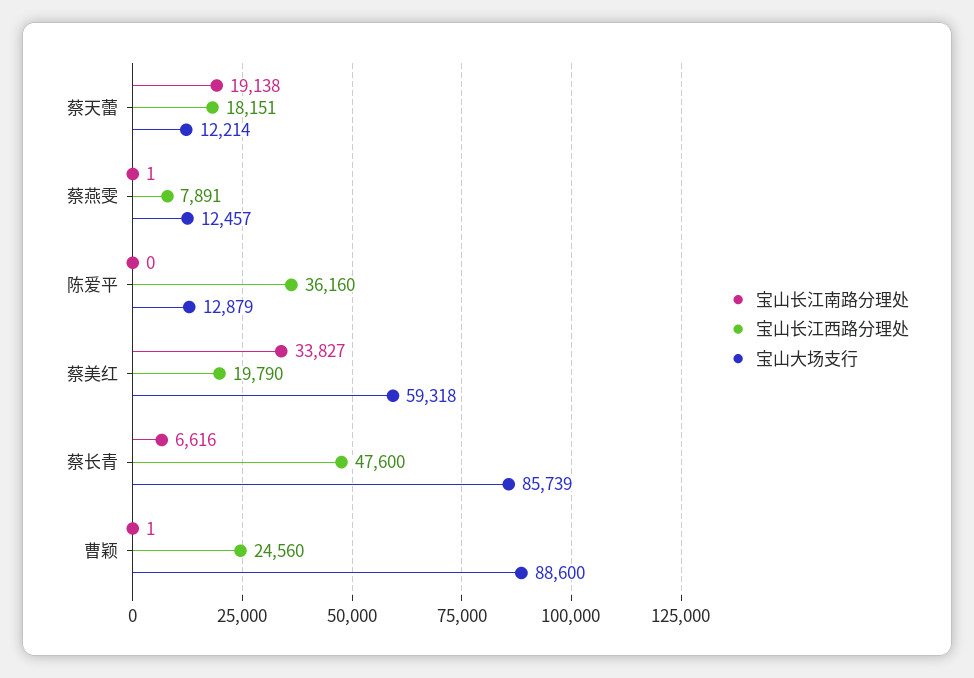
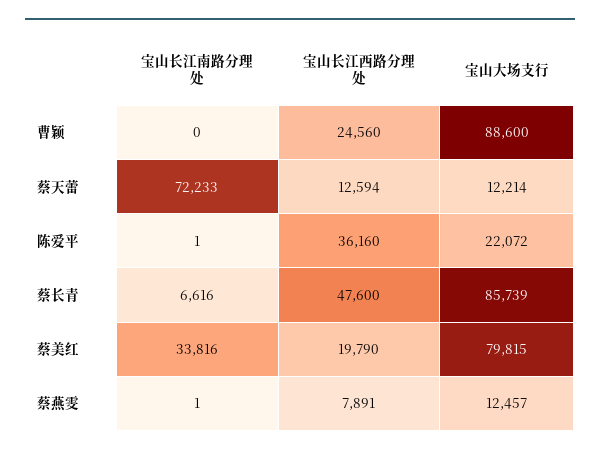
  {
    "宝山长江南路分理处": {
-     "蔡天蕾": 19138,
+     "蔡天蕾": 72233,
      "蔡燕雯": 1,
-     "陈爱平": 0,
+     "陈爱平": 1,
-     "蔡美红": 33827,
+     "蔡美红": 33816,
      "蔡长青": 6616,
-     "曹颖": 1
+     "曹颖": 0
    },
    "宝山长江西路分理处": {
-     "蔡天蕾": 18151,
+     "蔡天蕾": 12594,
      "蔡燕雯": 7891,
      "陈爱平": 36160,
      "蔡美红": 19790,
      "蔡长青": 47600,
      "曹颖": 24560
    },
    "宝山大场支行": {
      "蔡天蕾": 12214,
      "蔡燕雯": 12457,
-     "陈爱平": 12879,
+     "陈爱平": 22072,
-     "蔡美红": 59318,
+     "蔡美红": 79815,
      "蔡长青": 85739,
      "曹颖": 88600
    }
  }

